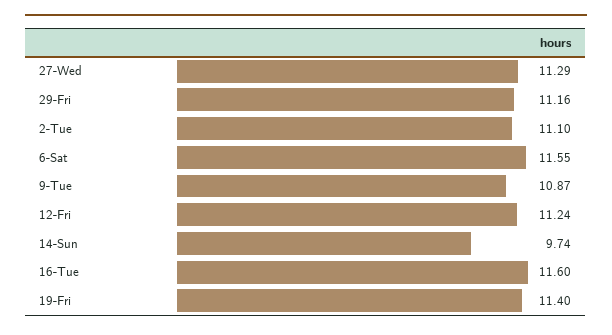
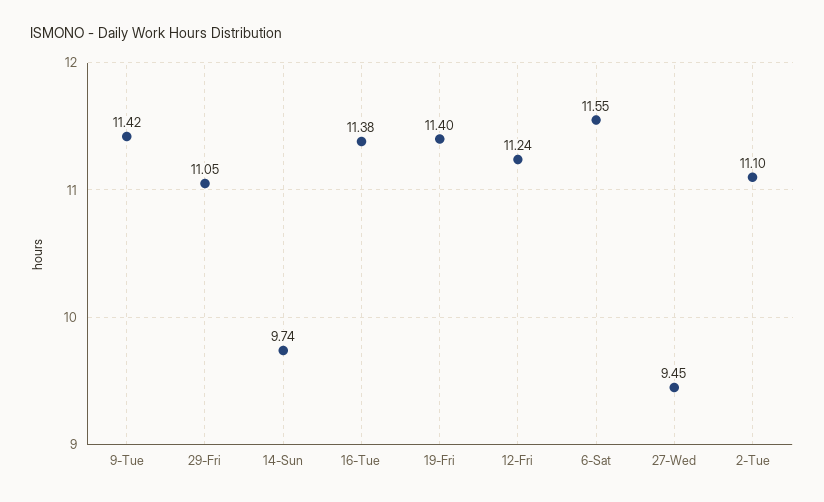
  {
-   "27-Wed": 11.29,
+   "27-Wed": 9.45,
-   "29-Fri": 11.16,
+   "29-Fri": 11.05,
    "2-Tue": 11.1,
    "6-Sat": 11.55,
-   "9-Tue": 10.87,
+   "9-Tue": 11.42,
    "12-Fri": 11.24,
    "14-Sun": 9.74,
-   "16-Tue": 11.6,
+   "16-Tue": 11.38,
    "19-Fri": 11.4
  }

